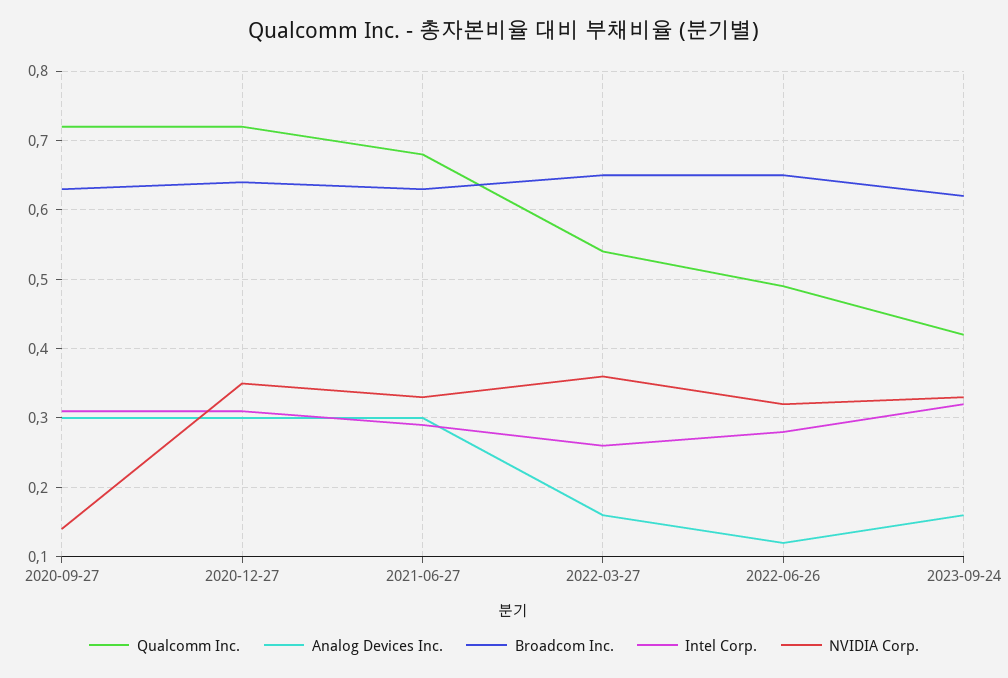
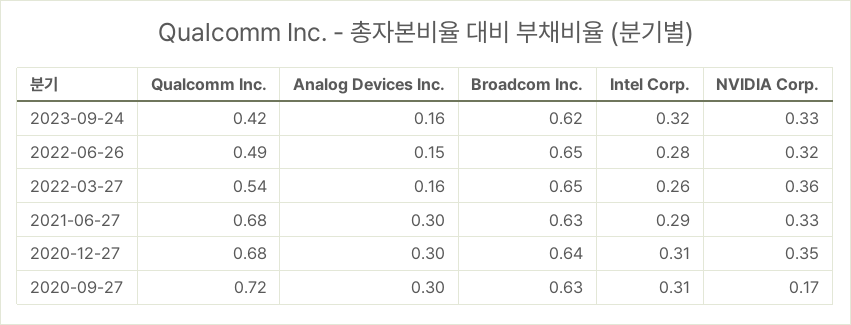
  {
    "Qualcomm Inc.": {
      "2020-09-27": 0.72,
-     "2020-12-27": 0.72,
+     "2020-12-27": 0.68,
      "2021-06-27": 0.68,
      "2022-03-27": 0.54,
      "2022-06-26": 0.49,
      "2023-09-24": 0.42
    },
    "Analog Devices Inc.": {
      "2020-09-27": 0.3,
      "2020-12-27": 0.3,
      "2021-06-27": 0.3,
      "2022-03-27": 0.16,
-     "2022-06-26": 0.12,
+     "2022-06-26": 0.15,
      "2023-09-24": 0.16
    },
    "Broadcom Inc.": {
      "2020-09-27": 0.63,
      "2020-12-27": 0.64,
      "2021-06-27": 0.63,
      "2022-03-27": 0.65,
      "2022-06-26": 0.65,
      "2023-09-24": 0.62
    },
    "Intel Corp.": {
      "2020-09-27": 0.31,
      "2020-12-27": 0.31,
      "2021-06-27": 0.29,
      "2022-03-27": 0.26,
      "2022-06-26": 0.28,
      "2023-09-24": 0.32
    },
    "NVIDIA Corp.": {
-     "2020-09-27": 0.14,
+     "2020-09-27": 0.17,
      "2020-12-27": 0.35,
      "2021-06-27": 0.33,
      "2022-03-27": 0.36,
      "2022-06-26": 0.32,
      "2023-09-24": 0.33
    }
  }

